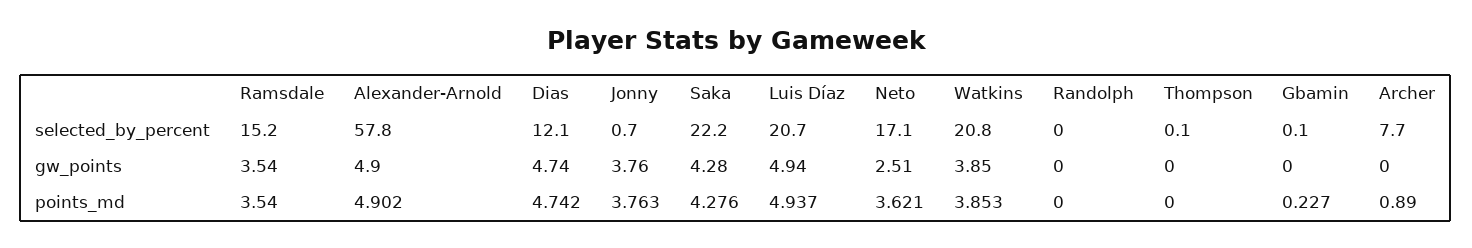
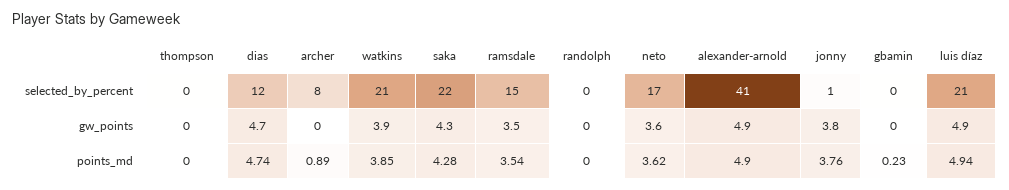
  {
    "Ramsdale": {
      "selected_by_percent": 15.2,
      "gw_points": 3.54,
      "points_md": 3.54
    },
    "Alexander-Arnold": {
-     "selected_by_percent": 57.8,
+     "selected_by_percent": 41,
      "gw_points": 4.9,
      "points_md": 4.902
    },
    "Dias": {
      "selected_by_percent": 12.1,
      "gw_points": 4.74,
      "points_md": 4.742
    },
    "Jonny": {
      "selected_by_percent": 0.7,
      "gw_points": 3.76,
      "points_md": 3.763
    },
    "Saka": {
      "selected_by_percent": 22.2,
      "gw_points": 4.28,
      "points_md": 4.276
    },
    "Luis Díaz": {
      "selected_by_percent": 20.7,
      "gw_points": 4.94,
      "points_md": 4.937
    },
    "Neto": {
      "selected_by_percent": 17.1,
-     "gw_points": 2.51,
+     "gw_points": 3.6,
      "points_md": 3.621
    },
    "Watkins": {
      "selected_by_percent": 20.8,
      "gw_points": 3.85,
      "points_md": 3.853
    },
    "Randolph": {
      "selected_by_percent": 0,
      "gw_points": 0,
      "points_md": 0
    },
    "Thompson": {
      "selected_by_percent": 0.1,
      "gw_points": 0,
      "points_md": 0
    },
    "Gbamin": {
      "selected_by_percent": 0.1,
      "gw_points": 0,
      "points_md": 0.227
    },
    "Archer": {
      "selected_by_percent": 7.7,
      "gw_points": 0,
      "points_md": 0.89
    }
  }

